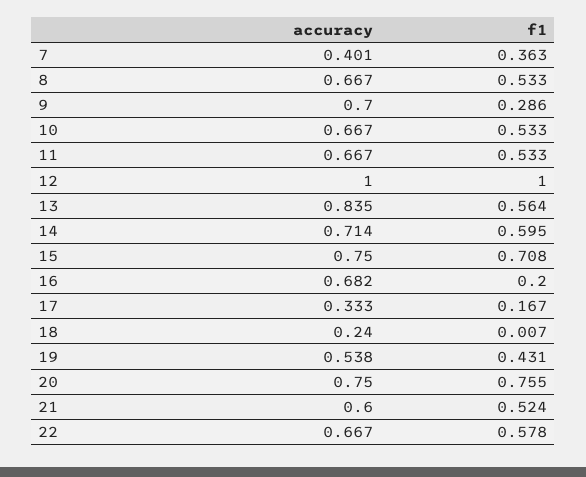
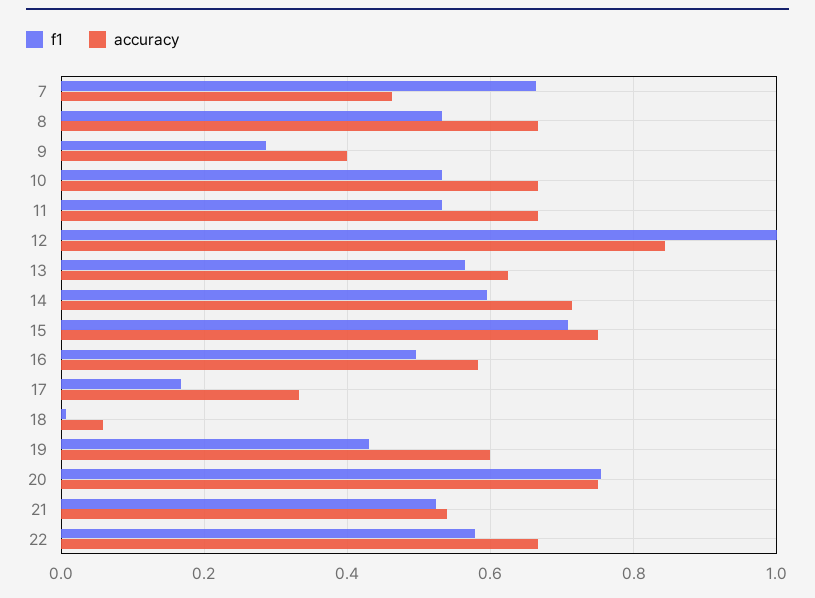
  {
    "accuracy": {
-     "7": 0.401,
+     "7": 0.46,
      "8": 0.667,
-     "9": 0.7,
+     "9": 0.4,
      "10": 0.667,
      "11": 0.667,
-     "12": 1,
+     "12": 0.84,
-     "13": 0.835,
+     "13": 0.62,
      "14": 0.714,
      "15": 0.75,
-     "16": 0.682,
+     "16": 0.58,
      "17": 0.333,
-     "18": 0.24,
+     "18": 0.06,
-     "19": 0.538,
+     "19": 0.6,
      "20": 0.75,
-     "21": 0.6,
+     "21": 0.54,
      "22": 0.667
    },
    "f1": {
-     "7": 0.363,
+     "7": 0.66,
      "8": 0.533,
      "9": 0.286,
      "10": 0.533,
      "11": 0.533,
      "12": 1,
      "13": 0.564,
      "14": 0.595,
      "15": 0.708,
-     "16": 0.2,
+     "16": 0.5,
      "17": 0.167,
      "18": 0.007,
      "19": 0.431,
      "20": 0.755,
      "21": 0.524,
      "22": 0.578
    }
  }

